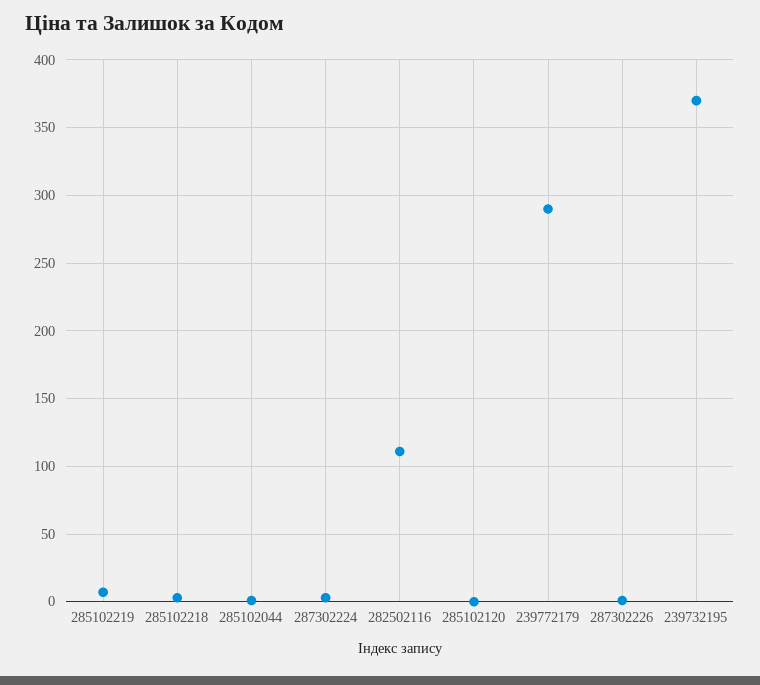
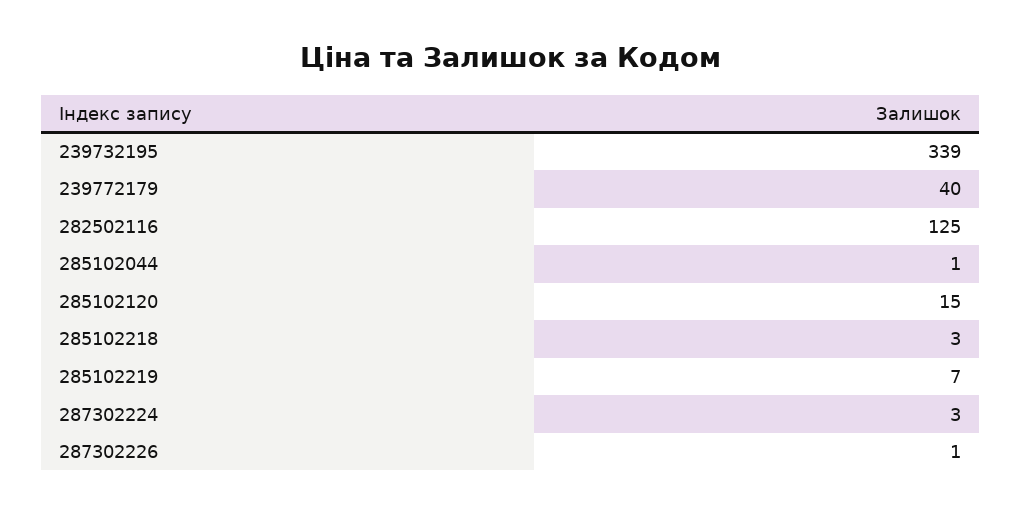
  {
    "285102219": 7,
    "285102218": 3,
    "285102044": 1,
    "287302224": 3,
-   "282502116": 110,
+   "282502116": 125,
-   "285102120": 0,
+   "285102120": 15,
-   "239772179": 290,
+   "239772179": 40,
    "287302226": 1,
-   "239732195": 370
+   "239732195": 339
  }

